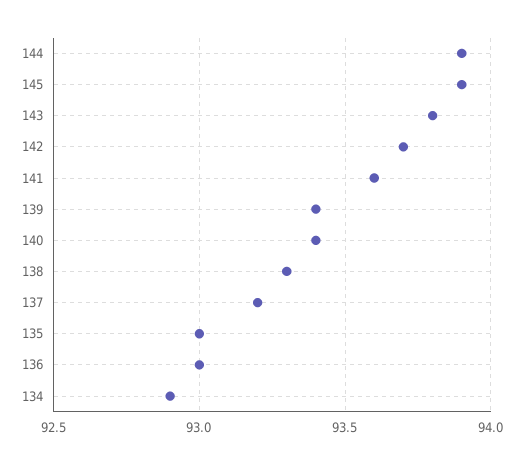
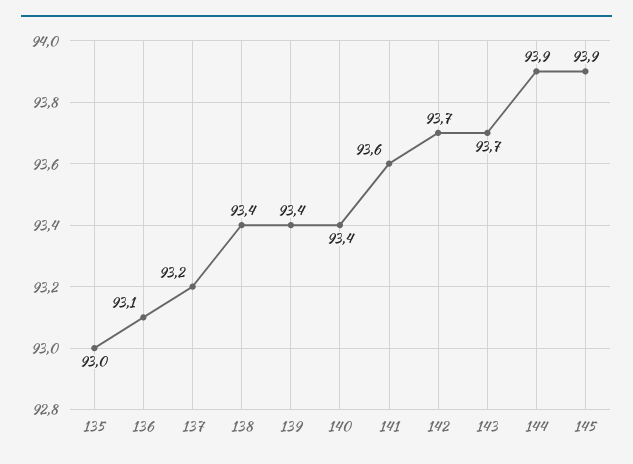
  {
    "144": 93.9,
    "145": 93.9,
-   "143": 93.8,
+   "143": 93.7,
    "142": 93.7,
    "141": 93.6,
    "139": 93.4,
    "140": 93.4,
-   "138": 93.3,
+   "138": 93.4,
    "137": 93.2,
    "135": 93,
-   "136": 93,
+   "136": 93.1
-   "134": 92.9
  }

